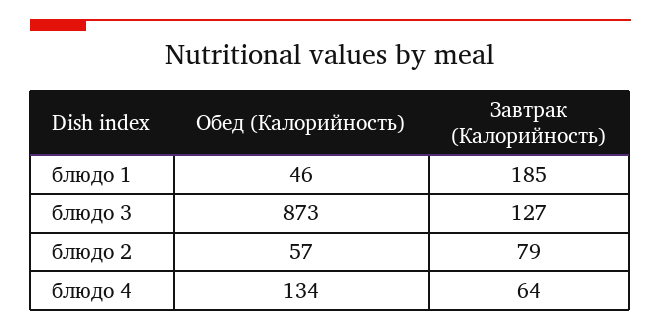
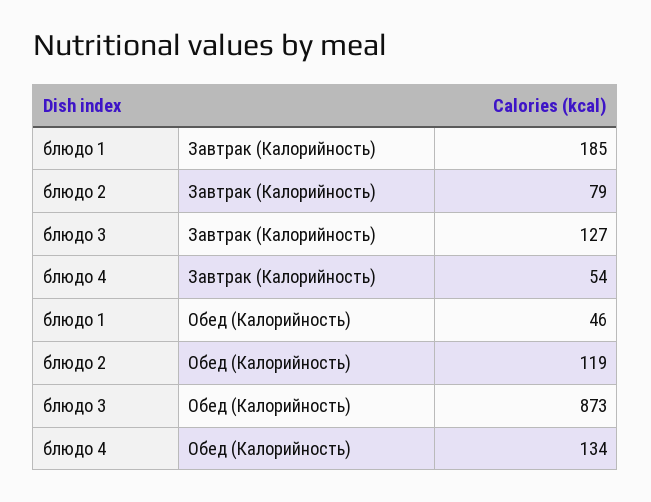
  {
    "Обед (Калорийность)": {
      "блюдо 1": 46,
      "блюдо 3": 873,
-     "блюдо 2": 57,
+     "блюдо 2": 119,
      "блюдо 4": 134
    },
    "Завтрак (Калорийность)": {
      "блюдо 1": 185,
      "блюдо 3": 127,
      "блюдо 2": 79,
-     "блюдо 4": 64
+     "блюдо 4": 54
    }
  }

